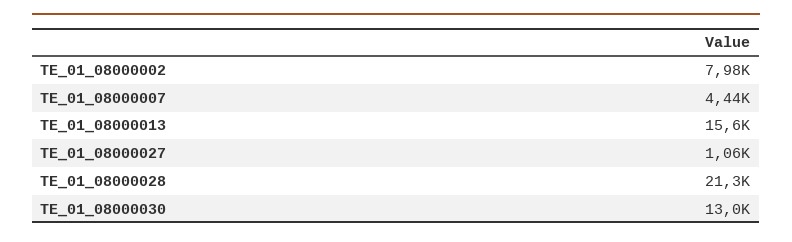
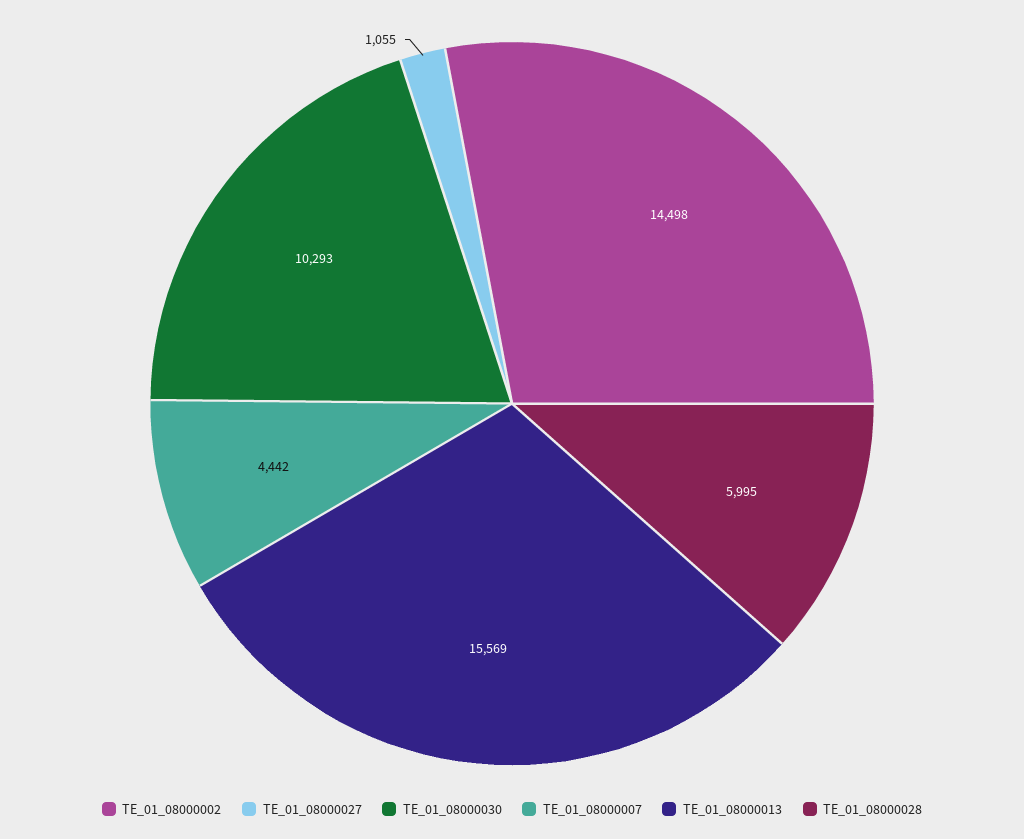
  {
-   "TE_01_08000002": 7980,
+   "TE_01_08000002": 14498,
    "TE_01_08000007": 4442,
    "TE_01_08000013": 15569,
    "TE_01_08000027": 1055,
-   "TE_01_08000028": 21300,
+   "TE_01_08000028": 5995,
-   "TE_01_08000030": 13000
+   "TE_01_08000030": 10293
  }

